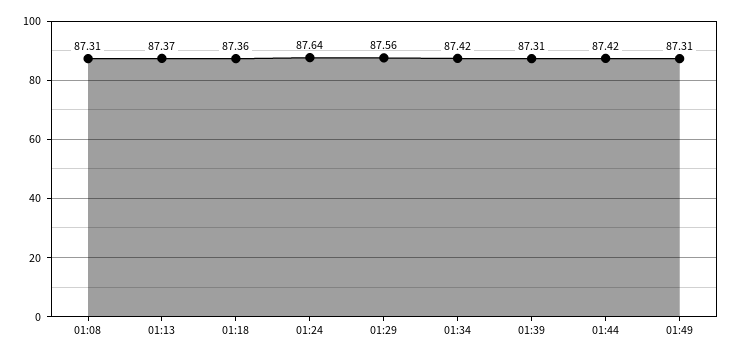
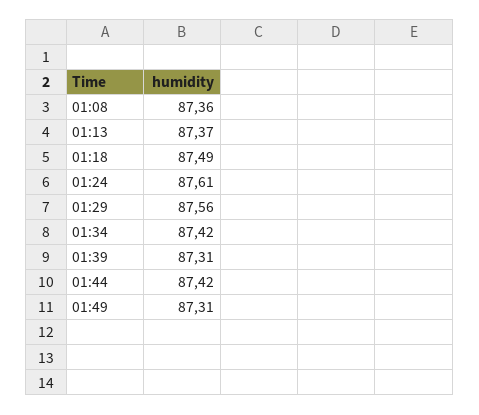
  {
-   "01:08": 87.31,
+   "01:08": 87.36,
    "01:13": 87.37,
-   "01:18": 87.36,
+   "01:18": 87.49,
-   "01:24": 87.64,
+   "01:24": 87.61,
    "01:29": 87.56,
    "01:34": 87.42,
    "01:39": 87.31,
    "01:44": 87.42,
    "01:49": 87.31
  }

